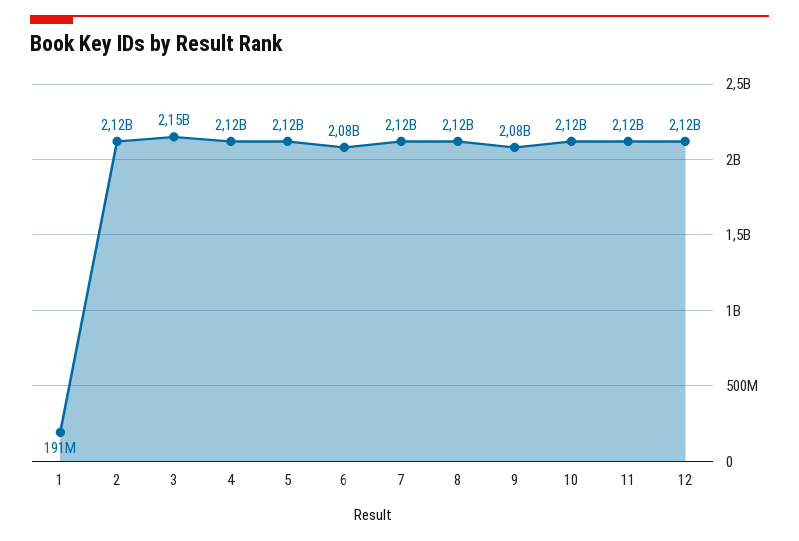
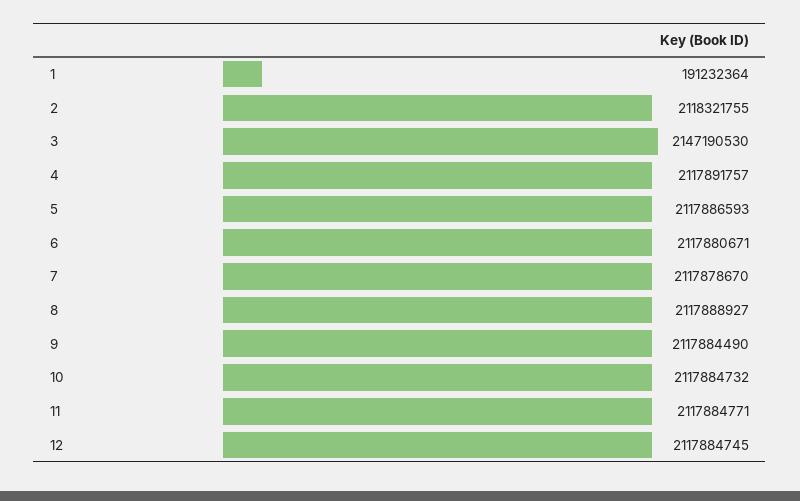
  {
    "1": 191232364,
    "2": 2118321755,
    "3": 2147190530,
    "4": 2117891757,
    "5": 2117886593,
-   "6": 2080000000,
+   "6": 2117880671,
    "7": 2117878670,
    "8": 2117888927,
-   "9": 2080000000,
+   "9": 2117884490,
    "10": 2117884732,
    "11": 2117884771,
    "12": 2117884745
  }

